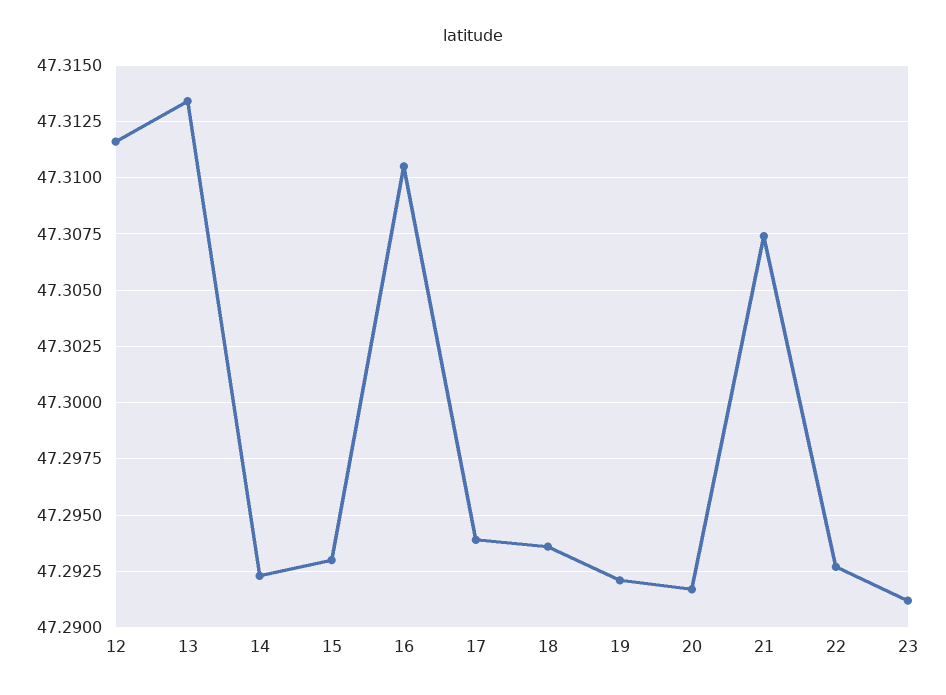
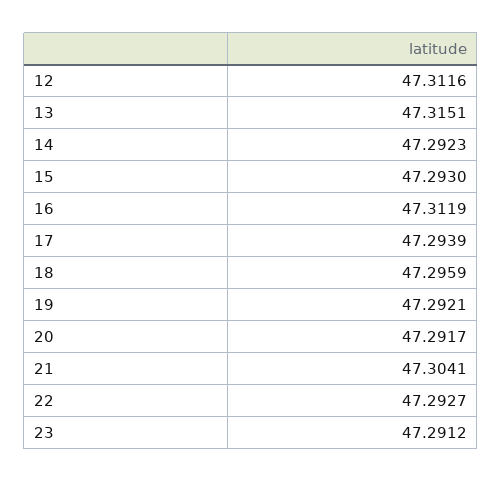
  {
    "12": 47.3116,
-   "13": 47.3135,
+   "13": 47.3151,
    "14": 47.2923,
    "15": 47.293,
-   "16": 47.3105,
+   "16": 47.3119,
    "17": 47.2939,
-   "18": 47.2935,
+   "18": 47.2959,
    "19": 47.2921,
    "20": 47.2917,
-   "21": 47.3075,
+   "21": 47.3041,
    "22": 47.2927,
    "23": 47.2912
  }

